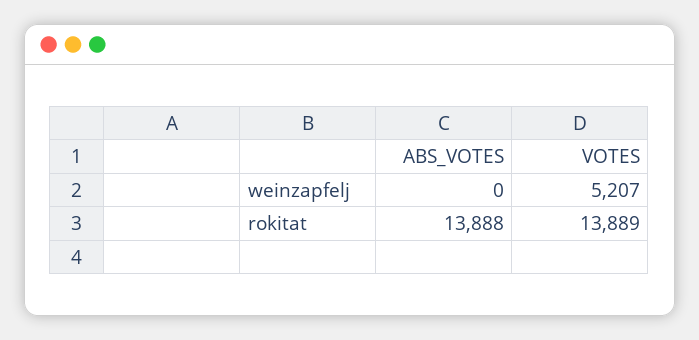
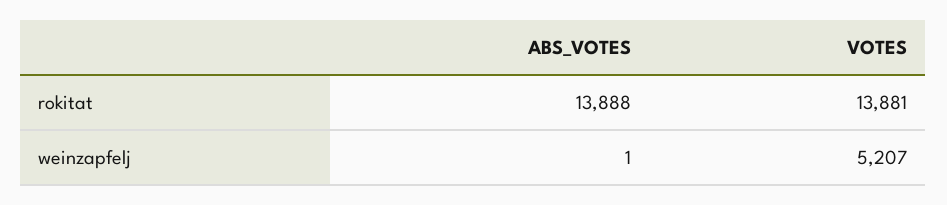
  {
    "ABS_VOTES": {
-     "weinzapfelj": 0,
+     "weinzapfelj": 1,
      "rokitat": 13888
    },
    "VOTES": {
      "weinzapfelj": 5207,
-     "rokitat": 13889
+     "rokitat": 13881
    }
  }

